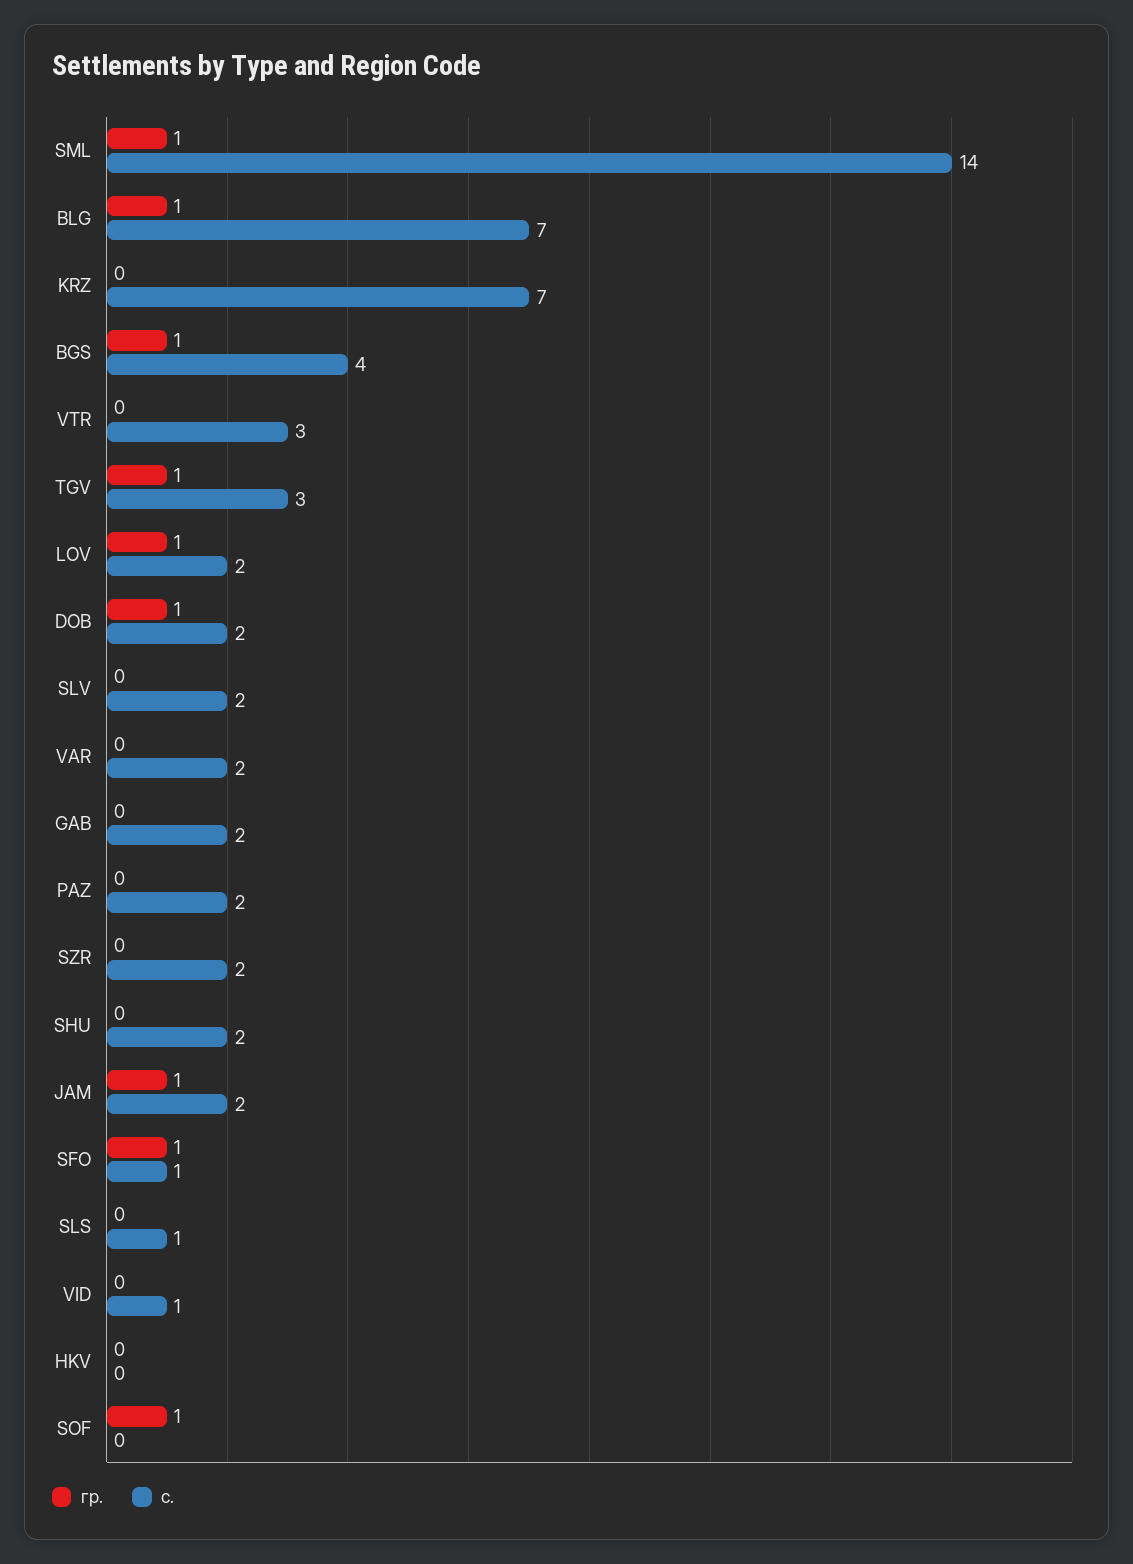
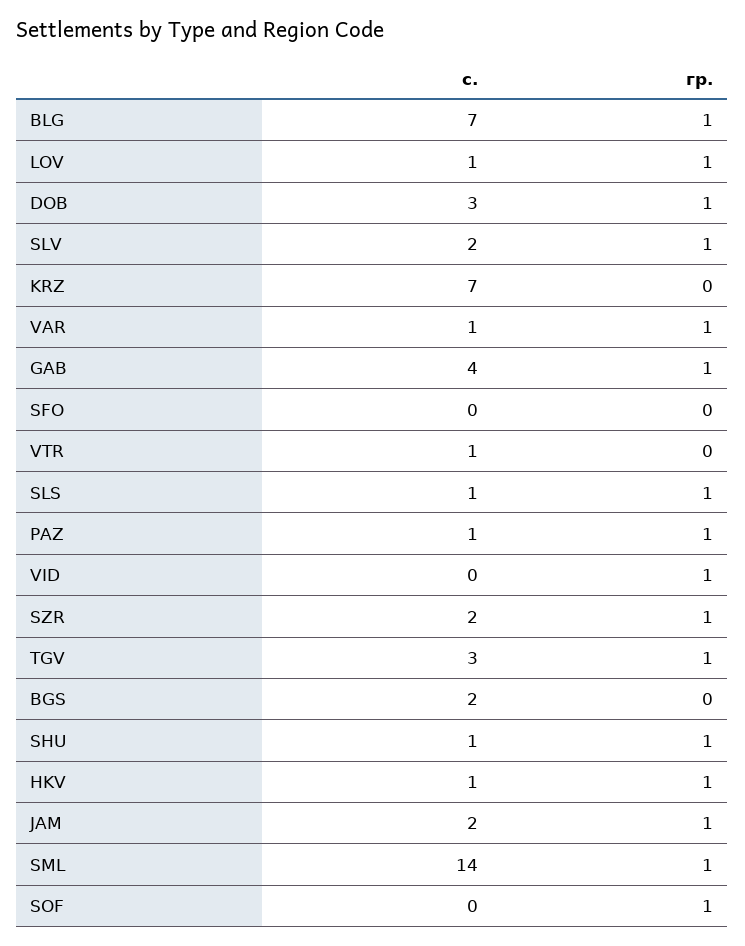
  {
    "гр.": {
      "SML": 1,
      "BLG": 1,
      "KRZ": 0,
-     "BGS": 1,
+     "BGS": 0,
      "VTR": 0,
      "TGV": 1,
      "LOV": 1,
      "DOB": 1,
-     "SLV": 0,
+     "SLV": 1,
-     "VAR": 0,
+     "VAR": 1,
-     "GAB": 0,
+     "GAB": 1,
-     "PAZ": 0,
+     "PAZ": 1,
-     "SZR": 0,
+     "SZR": 1,
-     "SHU": 0,
+     "SHU": 1,
      "JAM": 1,
-     "SFO": 1,
+     "SFO": 0,
-     "SLS": 0,
+     "SLS": 1,
-     "VID": 0,
+     "VID": 1,
-     "HKV": 0,
+     "HKV": 1,
      "SOF": 1
    },
    "с.": {
      "SML": 14,
      "BLG": 7,
      "KRZ": 7,
-     "BGS": 4,
+     "BGS": 2,
-     "VTR": 3,
+     "VTR": 1,
      "TGV": 3,
-     "LOV": 2,
+     "LOV": 1,
-     "DOB": 2,
+     "DOB": 3,
      "SLV": 2,
-     "VAR": 2,
+     "VAR": 1,
-     "GAB": 2,
+     "GAB": 4,
-     "PAZ": 2,
+     "PAZ": 1,
      "SZR": 2,
-     "SHU": 2,
+     "SHU": 1,
      "JAM": 2,
-     "SFO": 1,
+     "SFO": 0,
      "SLS": 1,
-     "VID": 1,
+     "VID": 0,
-     "HKV": 0,
+     "HKV": 1,
      "SOF": 0
    }
  }

